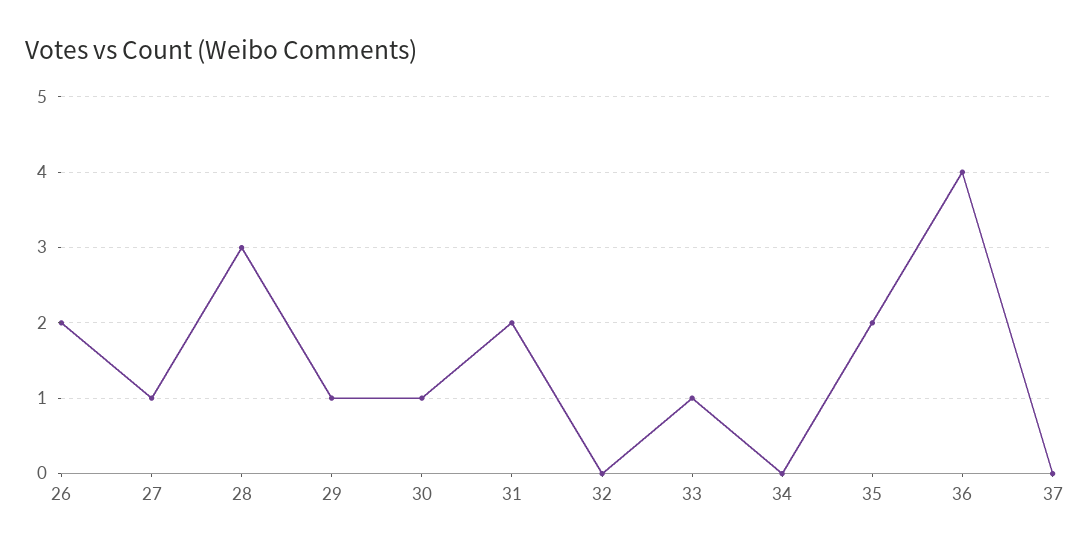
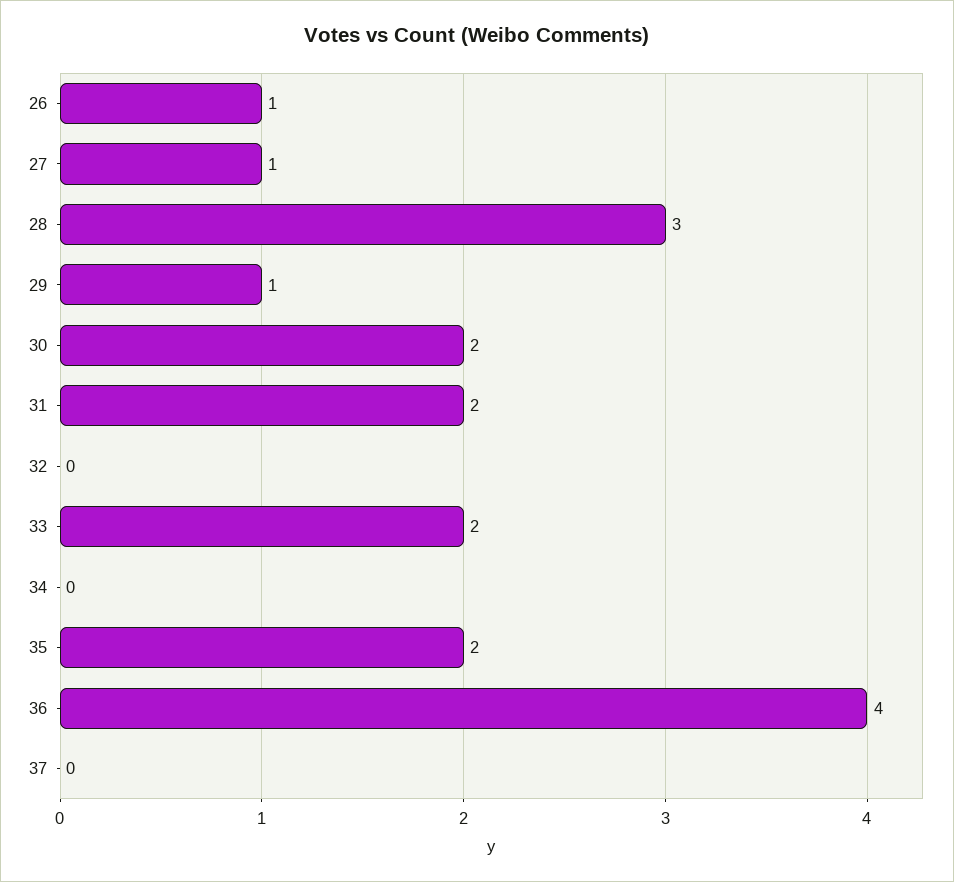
  {
-   "26": 2,
+   "26": 1,
    "27": 1,
    "28": 3,
    "29": 1,
-   "30": 1,
+   "30": 2,
    "31": 2,
    "32": 0,
-   "33": 1,
+   "33": 2,
    "34": 0,
    "35": 2,
    "36": 4,
    "37": 0
  }

